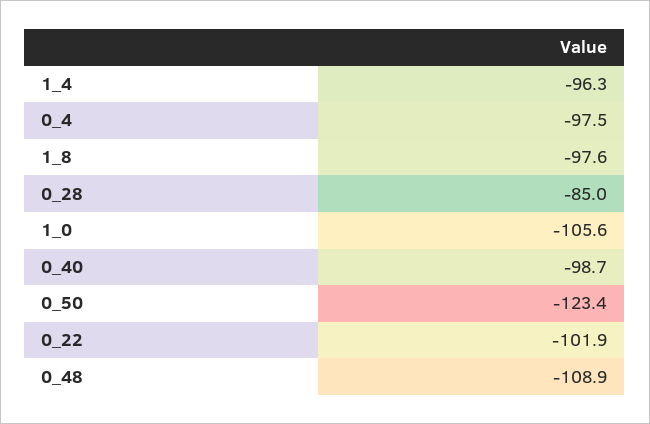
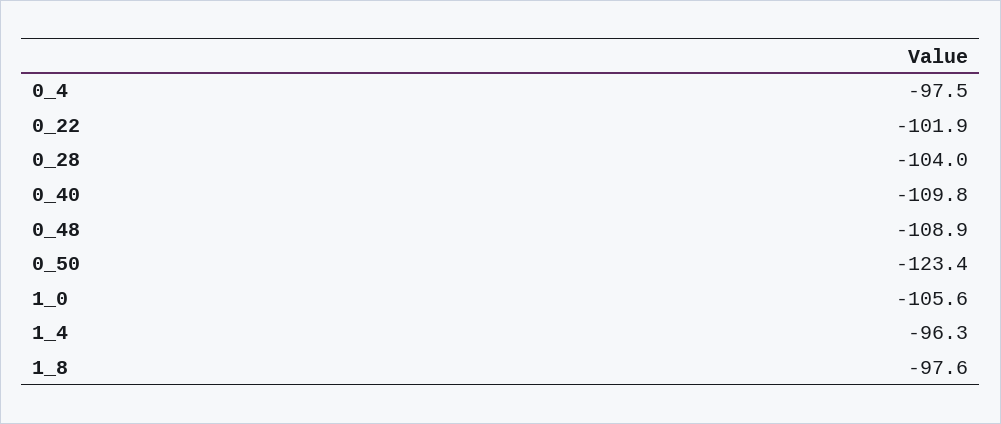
  {
    "1_4": -96.3,
    "0_4": -97.5,
    "1_8": -97.6,
-   "0_28": -85,
+   "0_28": -104,
    "1_0": -105.6,
-   "0_40": -98.7,
+   "0_40": -109.8,
    "0_50": -123.4,
    "0_22": -101.9,
    "0_48": -108.9
  }

